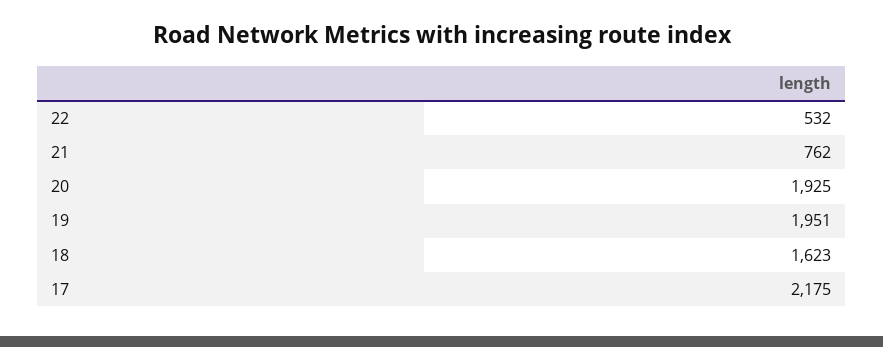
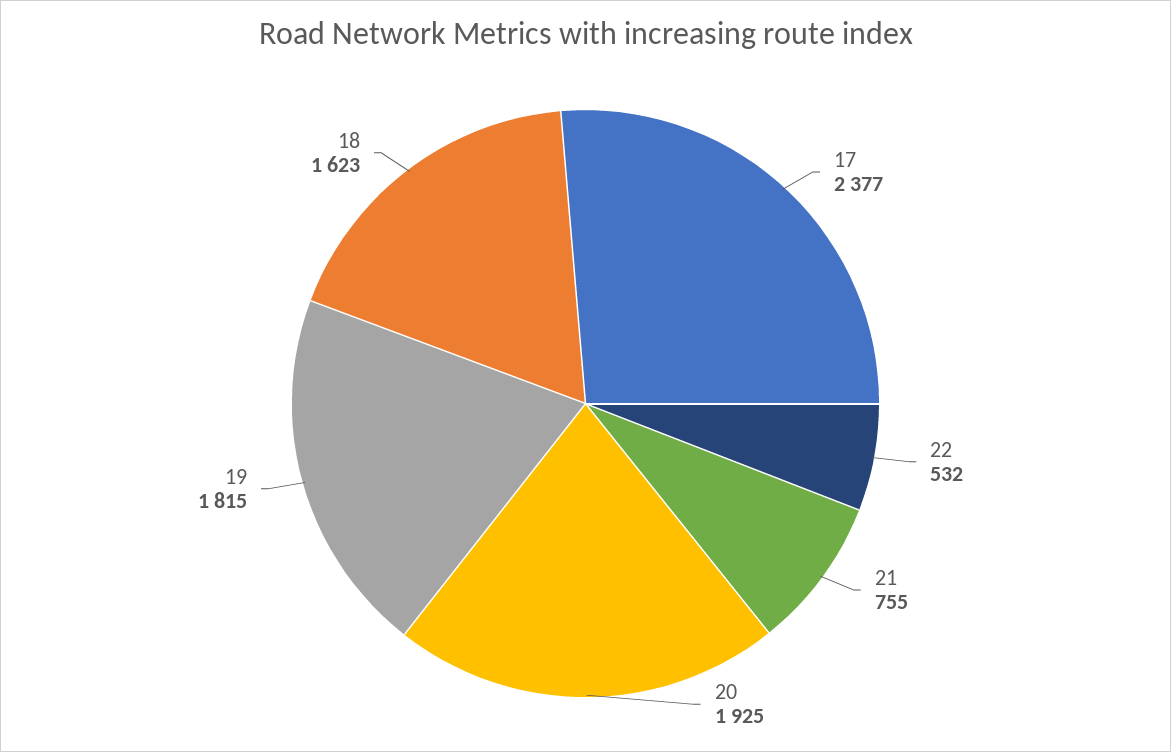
  {
    "22": 532,
-   "21": 762,
+   "21": 755,
    "20": 1925,
-   "19": 1951,
+   "19": 1815,
    "18": 1623,
-   "17": 2175
+   "17": 2377
  }

